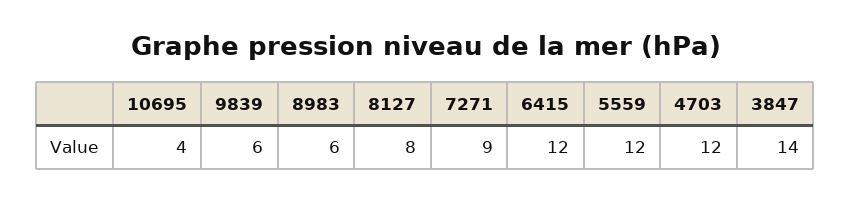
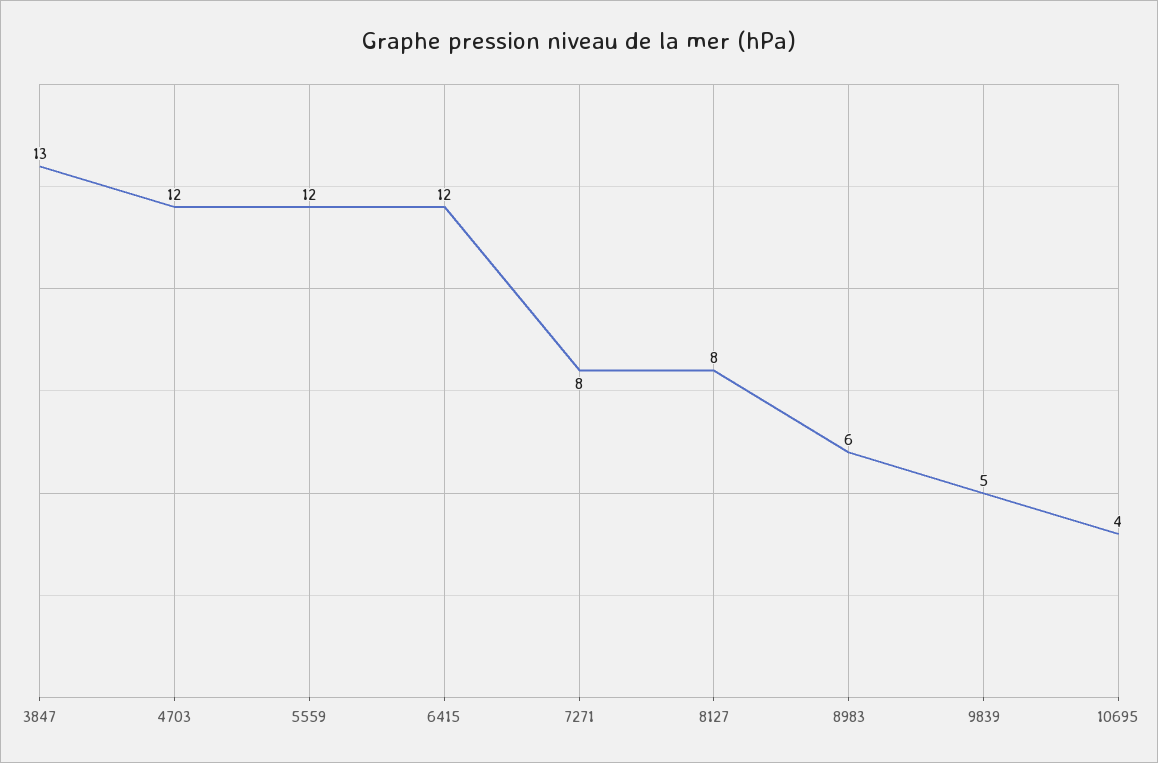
  {
    "10695": 4,
-   "9839": 6,
+   "9839": 5,
    "8983": 6,
    "8127": 8,
-   "7271": 9,
+   "7271": 8,
    "6415": 12,
    "5559": 12,
    "4703": 12,
-   "3847": 14
+   "3847": 13
  }

